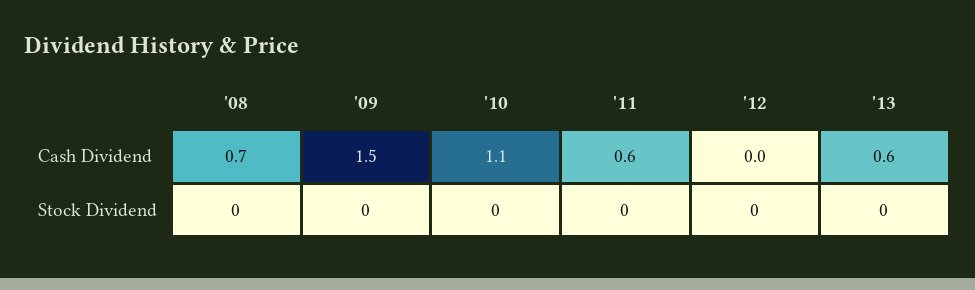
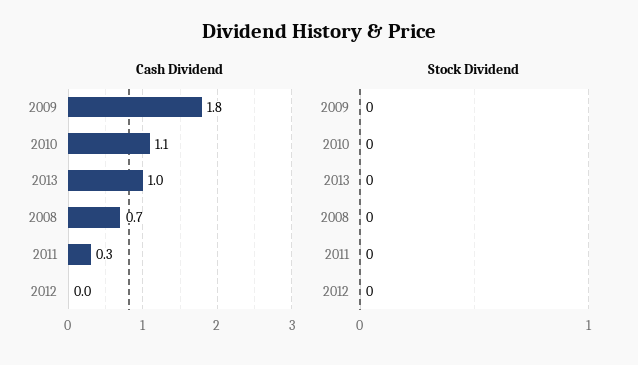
  {
    "Cash Dividend": {
      "'08": 0.7,
-     "'09": 1.5,
+     "'09": 1.8,
      "'10": 1.1,
-     "'11": 0.6,
+     "'11": 0.3,
      "'12": 0,
-     "'13": 0.6
+     "'13": 1
    },
    "Stock Dividend": {
      "'08": 0,
      "'09": 0,
      "'10": 0,
      "'11": 0,
      "'12": 0,
      "'13": 0
    }
  }

